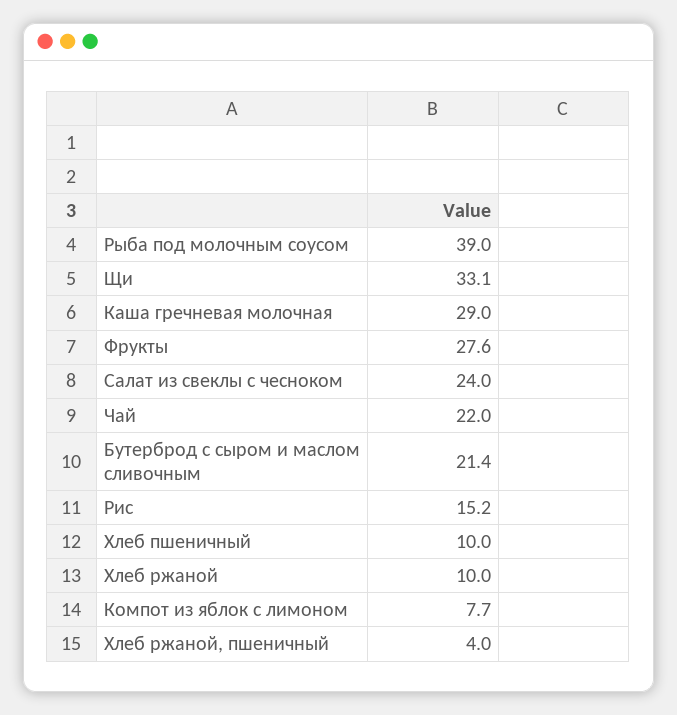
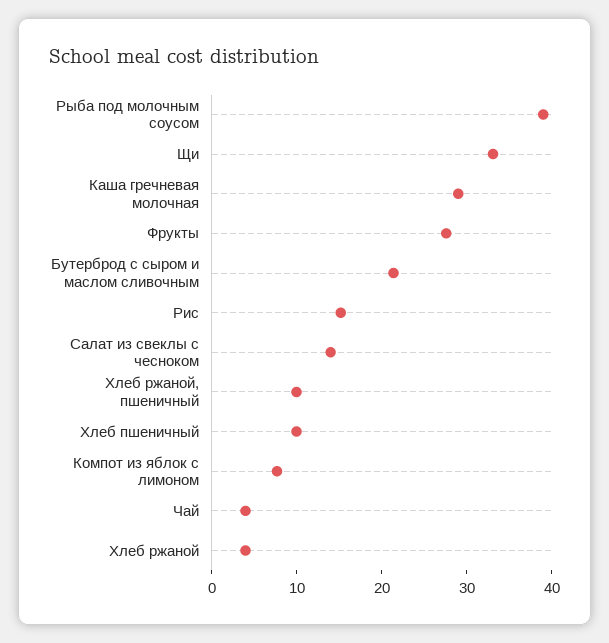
  {
    "Рыба под молочным соусом": 39,
    "Щи": 33.1,
    "Каша гречневая молочная": 29,
    "Фрукты": 27.6,
-   "Салат из свеклы с чесноком": 24,
+   "Салат из свеклы с чесноком": 14,
-   "Чай": 22,
+   "Чай": 4,
    "Бутерброд с сыром и маслом сливочным": 21.4,
    "Рис": 15.2,
    "Хлеб пшеничный": 10,
-   "Хлеб ржаной": 10,
+   "Хлеб ржаной": 4,
    "Компот из яблок с лимоном": 7.7,
-   "Хлеб ржаной, пшеничный": 4
+   "Хлеб ржаной, пшеничный": 10
  }

